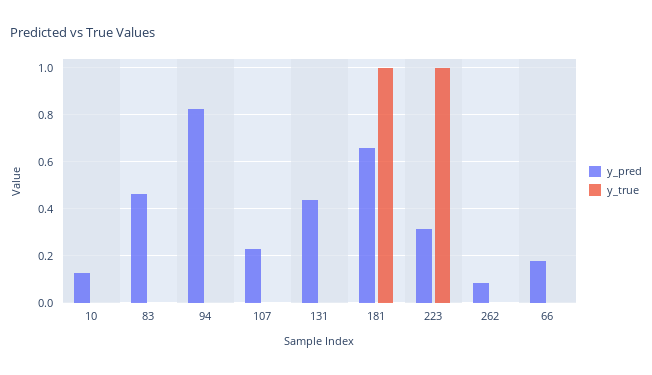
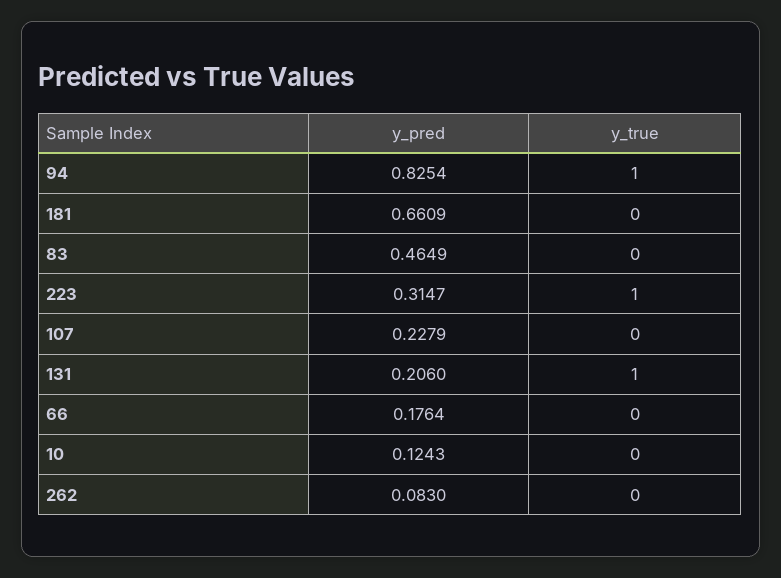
  {
    "y_pred": {
      "10": 0.1243,
      "83": 0.4649,
      "94": 0.8254,
      "107": 0.2279,
-     "131": 0.45,
+     "131": 0.206,
      "181": 0.6609,
      "223": 0.3147,
      "262": 0.083,
      "66": 0.1764
    },
    "y_true": {
      "10": 0,
      "83": 0,
-     "94": 0,
+     "94": 1,
      "107": 0,
-     "131": 0,
+     "131": 1,
-     "181": 1,
+     "181": 0,
      "223": 1,
      "262": 0,
      "66": 0
    }
  }

